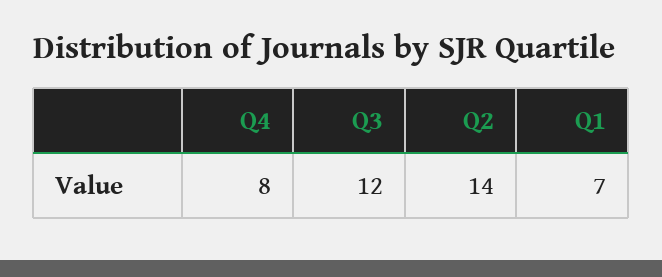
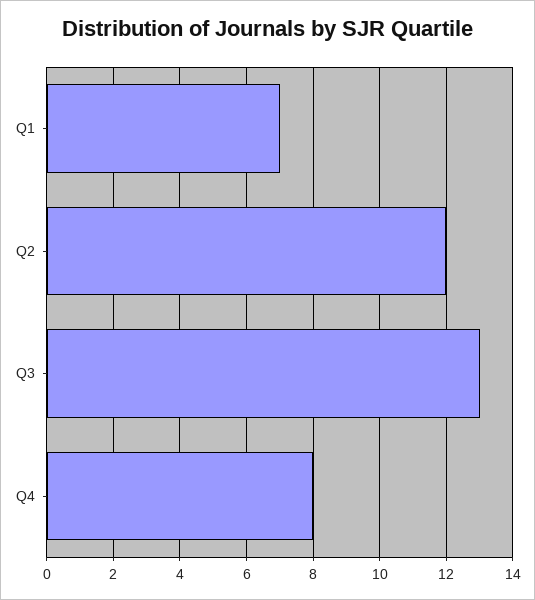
  {
    "Q4": 8,
-   "Q3": 12,
+   "Q3": 13,
-   "Q2": 14,
+   "Q2": 12,
    "Q1": 7
  }

